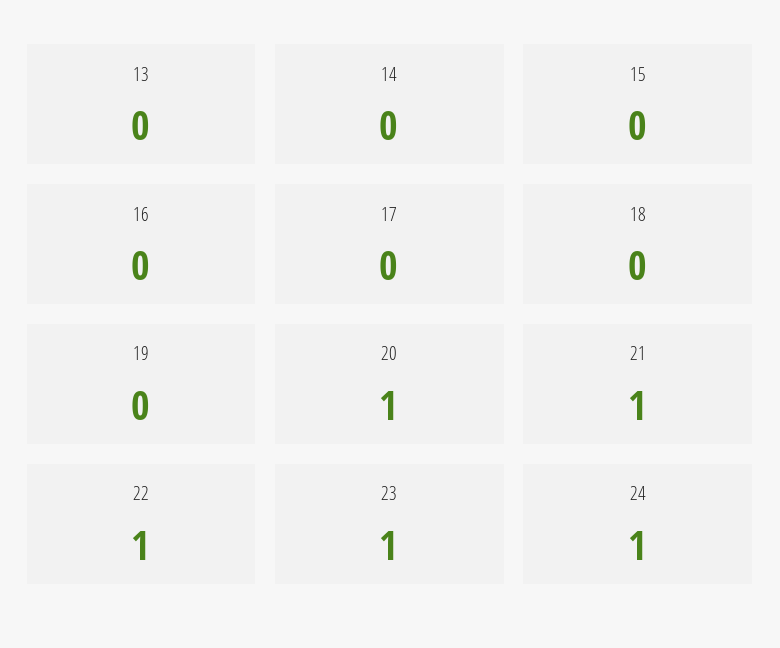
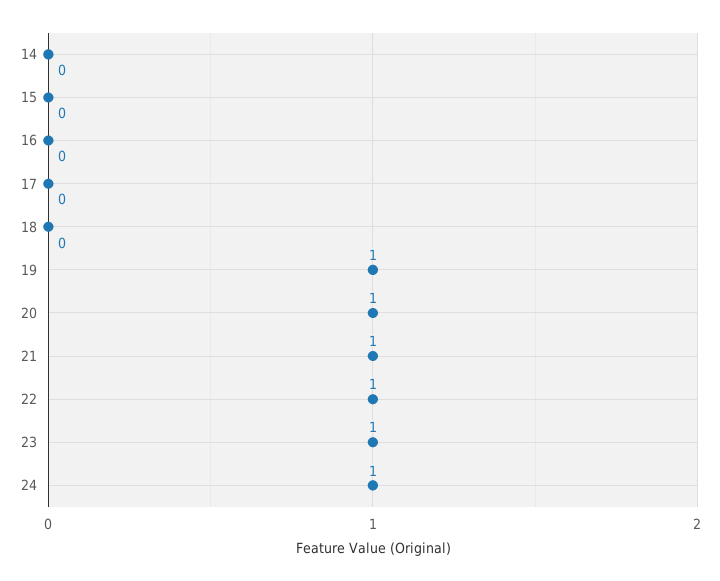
  {
-   "13": 0,
    "14": 0,
    "15": 0,
    "16": 0,
    "17": 0,
    "18": 0,
-   "19": 0,
+   "19": 1,
    "20": 1,
    "21": 1,
    "22": 1,
    "23": 1,
    "24": 1
  }

